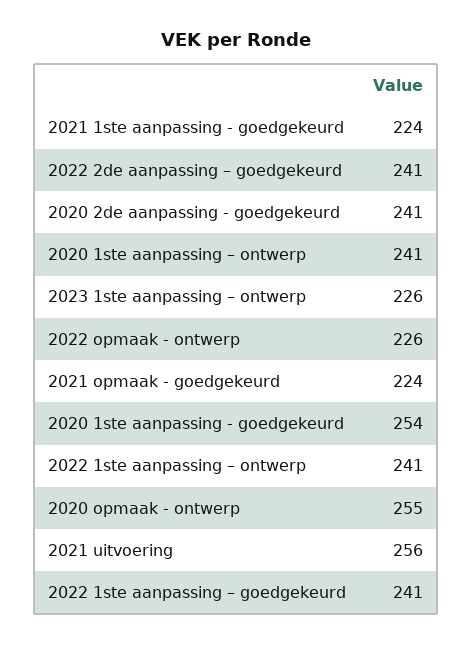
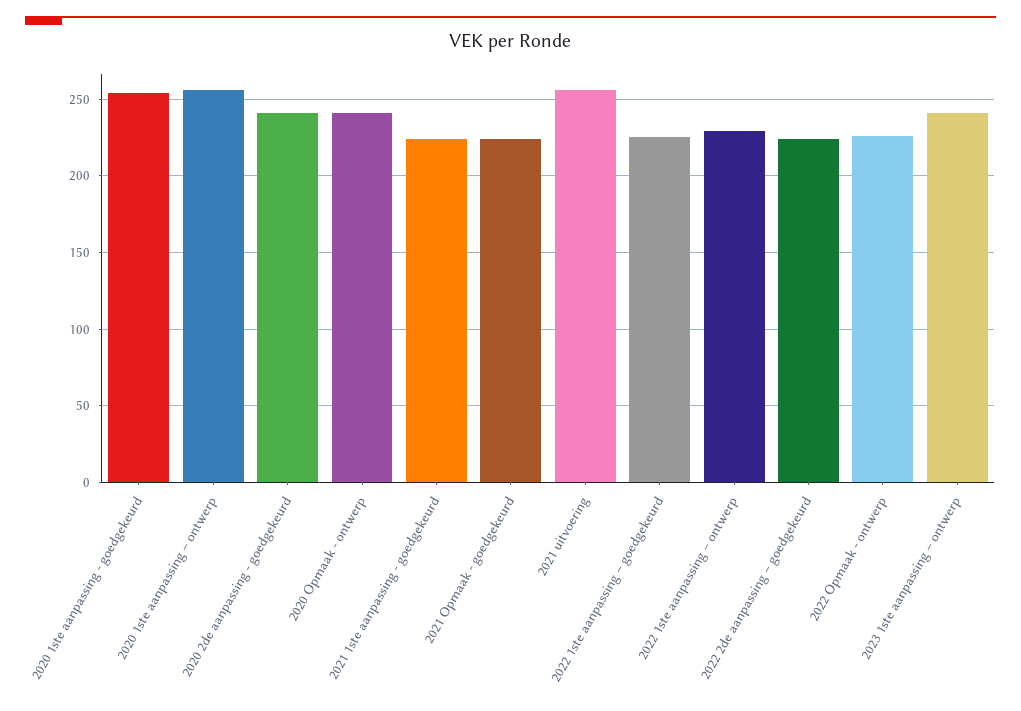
  {
    "2021 1ste aanpassing - goedgekeurd": 224,
-   "2022 2de aanpassing – goedgekeurd": 241,
+   "2022 2de aanpassing – goedgekeurd": 225,
    "2020 2de aanpassing - goedgekeurd": 241,
-   "2020 1ste aanpassing – ontwerp": 241,
+   "2020 1ste aanpassing – ontwerp": 255,
-   "2023 1ste aanpassing – ontwerp": 226,
+   "2023 1ste aanpassing – ontwerp": 240,
    "2022 opmaak - ontwerp": 226,
    "2021 opmaak - goedgekeurd": 224,
    "2020 1ste aanpassing - goedgekeurd": 254,
-   "2022 1ste aanpassing – ontwerp": 241,
+   "2022 1ste aanpassing – ontwerp": 230,
-   "2020 opmaak - ontwerp": 255,
+   "2020 opmaak - ontwerp": 240,
    "2021 uitvoering": 256,
-   "2022 1ste aanpassing – goedgekeurd": 241
+   "2022 1ste aanpassing – goedgekeurd": 225
  }

